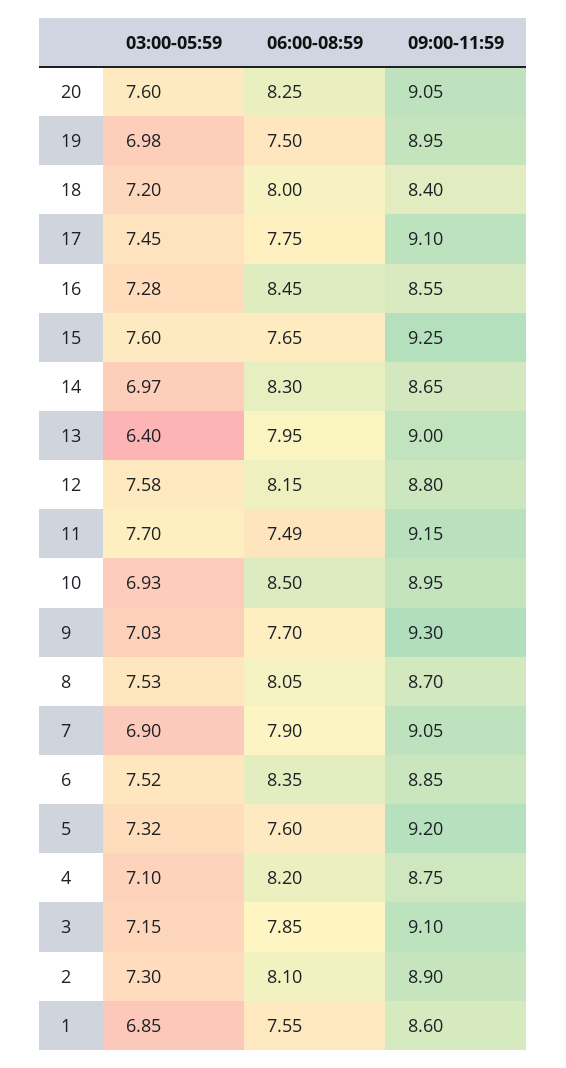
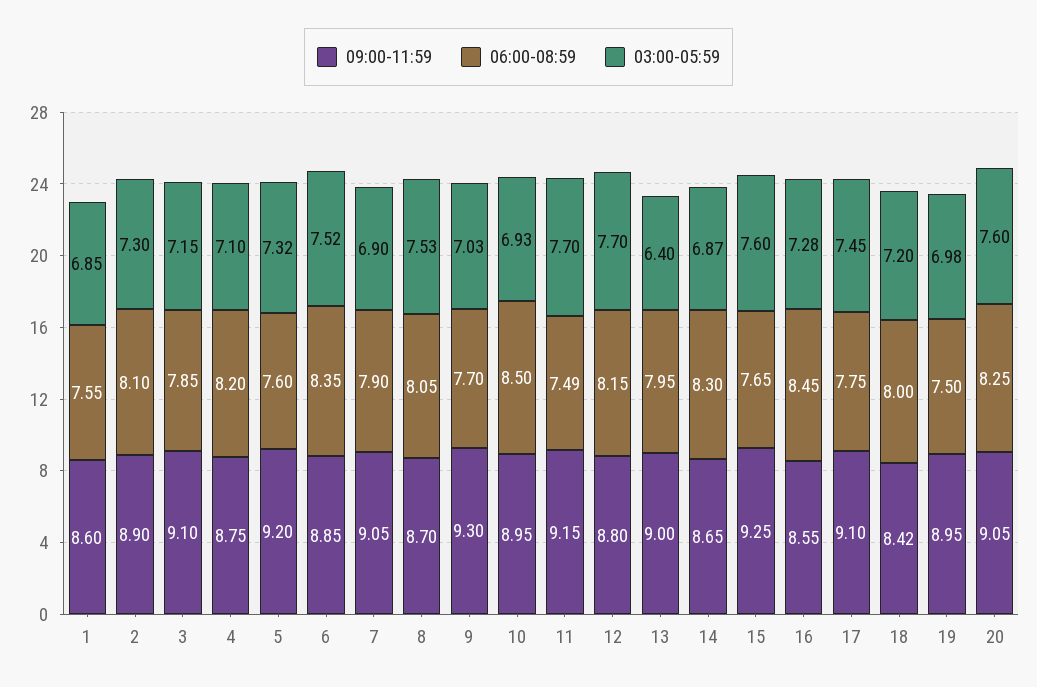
  {
    "03:00-05:59": {
      "20": 7.6,
      "19": 6.98,
      "18": 7.2,
      "17": 7.45,
      "16": 7.28,
      "15": 7.6,
-     "14": 6.97,
+     "14": 6.87,
      "13": 6.4,
-     "12": 7.58,
+     "12": 7.7,
      "11": 7.7,
      "10": 6.93,
      "9": 7.03,
      "8": 7.53,
      "7": 6.9,
      "6": 7.52,
      "5": 7.32,
      "4": 7.1,
      "3": 7.15,
      "2": 7.3,
      "1": 6.85
    },
    "06:00-08:59": {
      "20": 8.25,
      "19": 7.5,
      "18": 8,
      "17": 7.75,
      "16": 8.45,
      "15": 7.65,
      "14": 8.3,
      "13": 7.95,
      "12": 8.15,
      "11": 7.49,
      "10": 8.5,
      "9": 7.7,
      "8": 8.05,
      "7": 7.9,
      "6": 8.35,
      "5": 7.6,
      "4": 8.2,
      "3": 7.85,
      "2": 8.1,
      "1": 7.55
    },
    "09:00-11:59": {
      "20": 9.05,
      "19": 8.95,
-     "18": 8.4,
+     "18": 8.42,
      "17": 9.1,
      "16": 8.55,
      "15": 9.25,
      "14": 8.65,
      "13": 9,
      "12": 8.8,
      "11": 9.15,
      "10": 8.95,
      "9": 9.3,
      "8": 8.7,
      "7": 9.05,
      "6": 8.85,
      "5": 9.2,
      "4": 8.75,
      "3": 9.1,
      "2": 8.9,
      "1": 8.6
    }
  }

